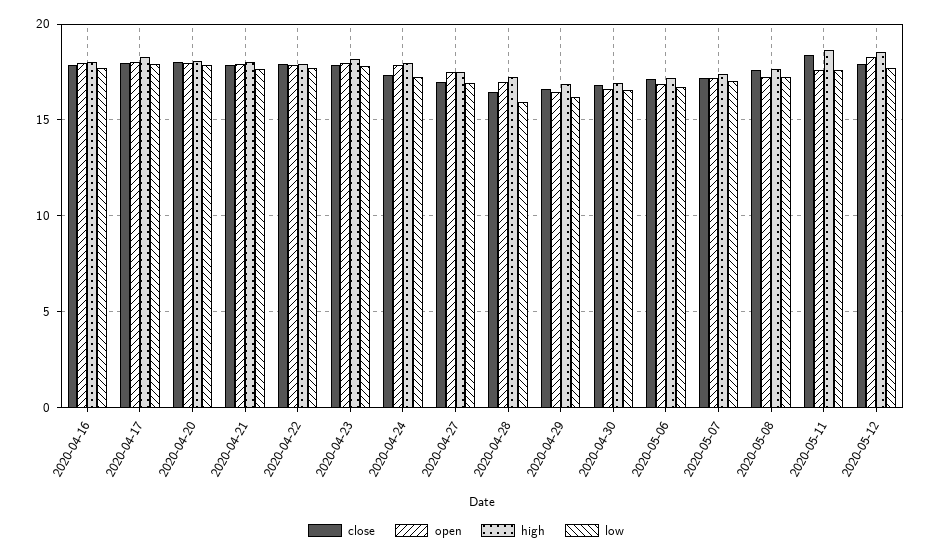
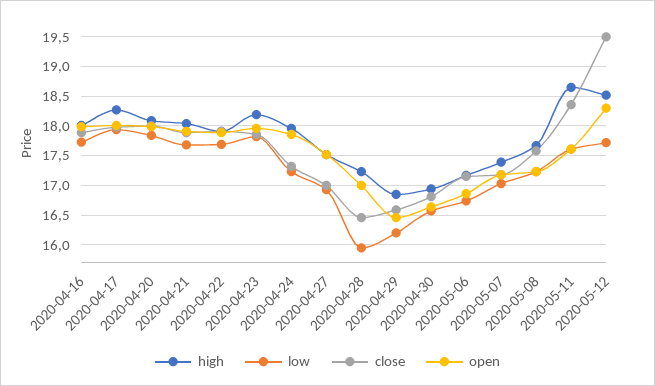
  {
    "close": {
      "2020-04-16": 18,
      "2020-04-17": 18,
      "2020-04-20": 18,
      "2020-04-21": 18,
      "2020-04-22": 18,
      "2020-04-23": 17.75,
      "2020-04-24": 17.25,
      "2020-04-27": 17,
      "2020-04-28": 16.5,
      "2020-04-29": 16.5,
      "2020-04-30": 16.75,
      "2020-05-06": 17.25,
      "2020-05-07": 17.25,
      "2020-05-08": 17.5,
      "2020-05-11": 18.25,
-     "2020-05-12": 18
+     "2020-05-12": 19.5
    },
    "open": {
      "2020-04-16": 18,
      "2020-04-17": 18,
      "2020-04-20": 18,
      "2020-04-21": 18,
      "2020-04-22": 18,
      "2020-04-23": 18,
      "2020-04-24": 17.75,
      "2020-04-27": 17.5,
      "2020-04-28": 17,
      "2020-04-29": 16.5,
      "2020-04-30": 16.75,
      "2020-05-06": 16.75,
      "2020-05-07": 17.25,
      "2020-05-08": 17.25,
      "2020-05-11": 17.5,
      "2020-05-12": 18.25
    },
    "high": {
      "2020-04-16": 18,
      "2020-04-17": 18.25,
      "2020-04-20": 18,
      "2020-04-21": 18,
      "2020-04-22": 18,
      "2020-04-23": 18.25,
      "2020-04-24": 18,
      "2020-04-27": 17.5,
      "2020-04-28": 17.25,
      "2020-04-29": 16.75,
      "2020-04-30": 17,
      "2020-05-06": 17.25,
      "2020-05-07": 17.5,
      "2020-05-08": 17.75,
      "2020-05-11": 18.75,
      "2020-05-12": 18.5
    },
    "low": {
      "2020-04-16": 17.75,
      "2020-04-17": 18,
      "2020-04-20": 17.75,
      "2020-04-21": 17.75,
      "2020-04-22": 17.75,
      "2020-04-23": 17.75,
      "2020-04-24": 17.25,
      "2020-04-27": 17,
      "2020-04-28": 16,
      "2020-04-29": 16.25,
      "2020-04-30": 16.5,
      "2020-05-06": 16.75,
      "2020-05-07": 17,
      "2020-05-08": 17.25,
      "2020-05-11": 17.5,
      "2020-05-12": 17.75
    }
  }

